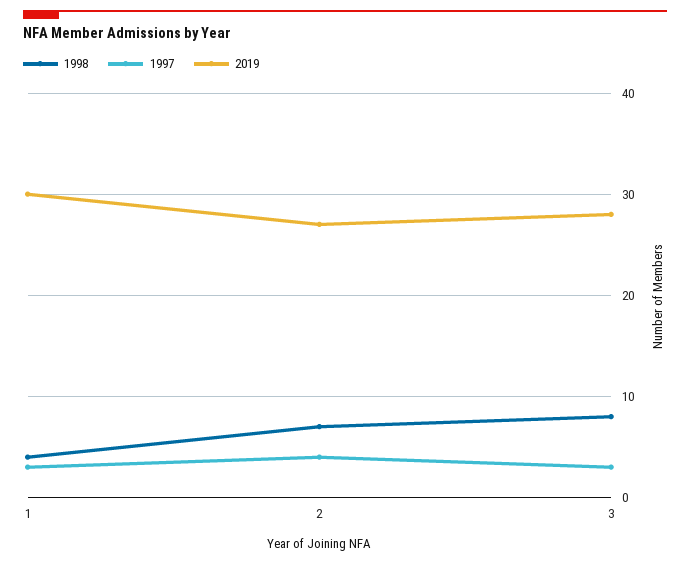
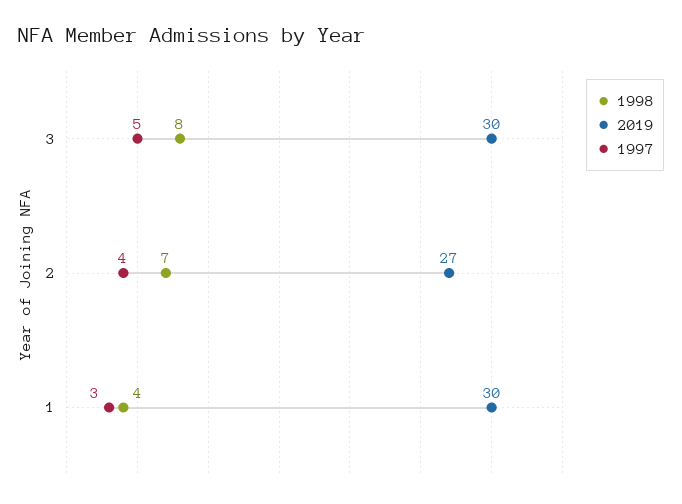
  {
    "1998": {
      "1": 4,
      "2": 7,
      "3": 8
    },
    "1997": {
      "1": 3,
      "2": 4,
-     "3": 3
+     "3": 5
    },
    "2019": {
      "1": 30,
      "2": 27,
-     "3": 28
+     "3": 30
    }
  }

